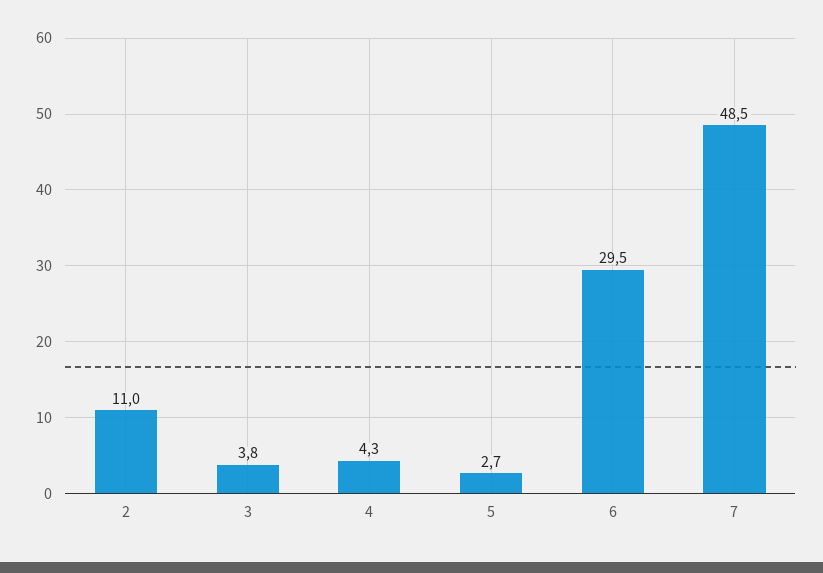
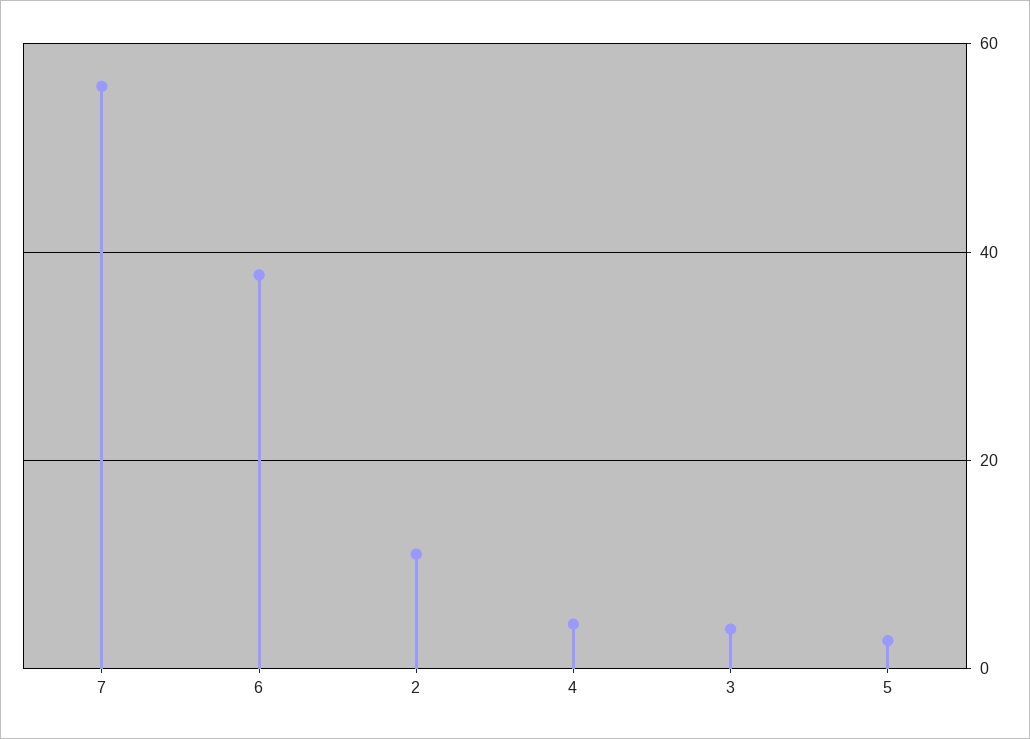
  {
    "2": 11,
    "3": 3.8,
    "4": 4.3,
    "5": 2.7,
-   "6": 29.5,
+   "6": 38,
-   "7": 48.5
+   "7": 56
  }

